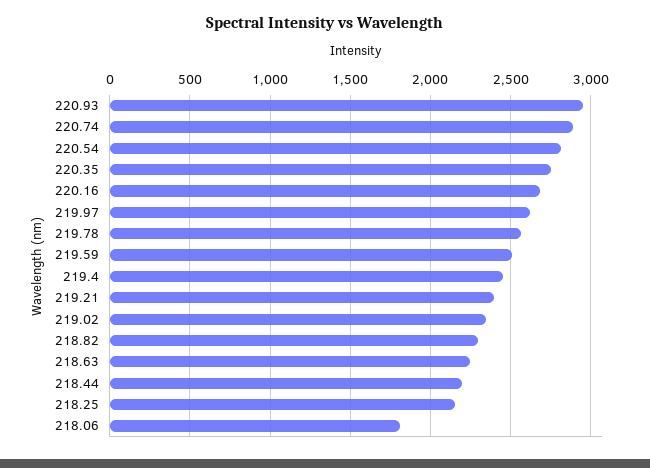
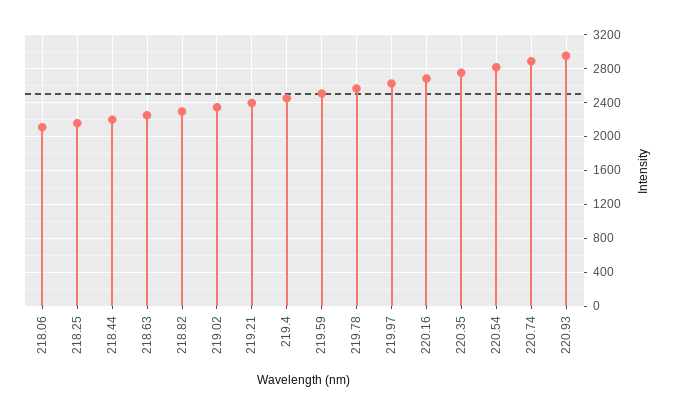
  {
    "220.93": 2950,
    "220.74": 2900,
    "220.54": 2800,
    "220.35": 2750,
    "220.16": 2700,
    "219.97": 2600,
    "219.78": 2550,
    "219.59": 2500,
    "219.4": 2450,
    "219.21": 2400,
    "219.02": 2350,
    "218.82": 2300,
    "218.63": 2250,
    "218.44": 2200,
    "218.25": 2150,
-   "218.06": 1800
+   "218.06": 2100
  }

